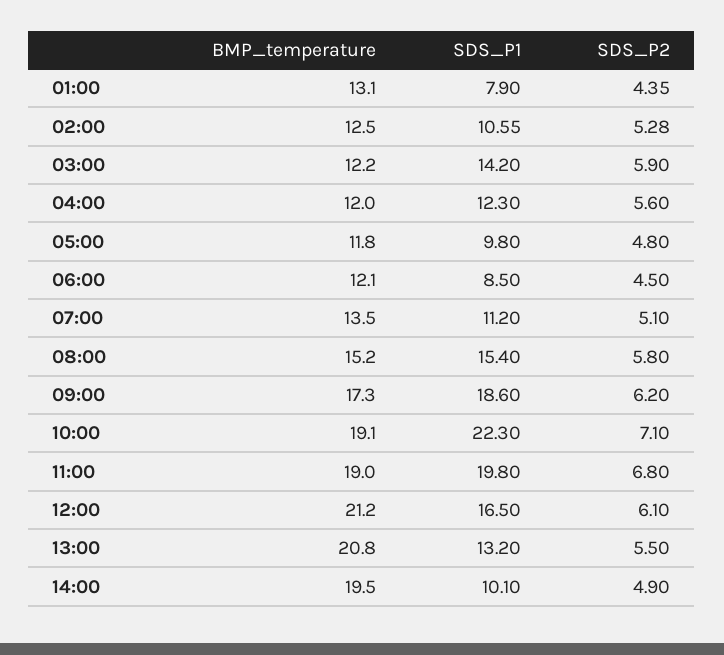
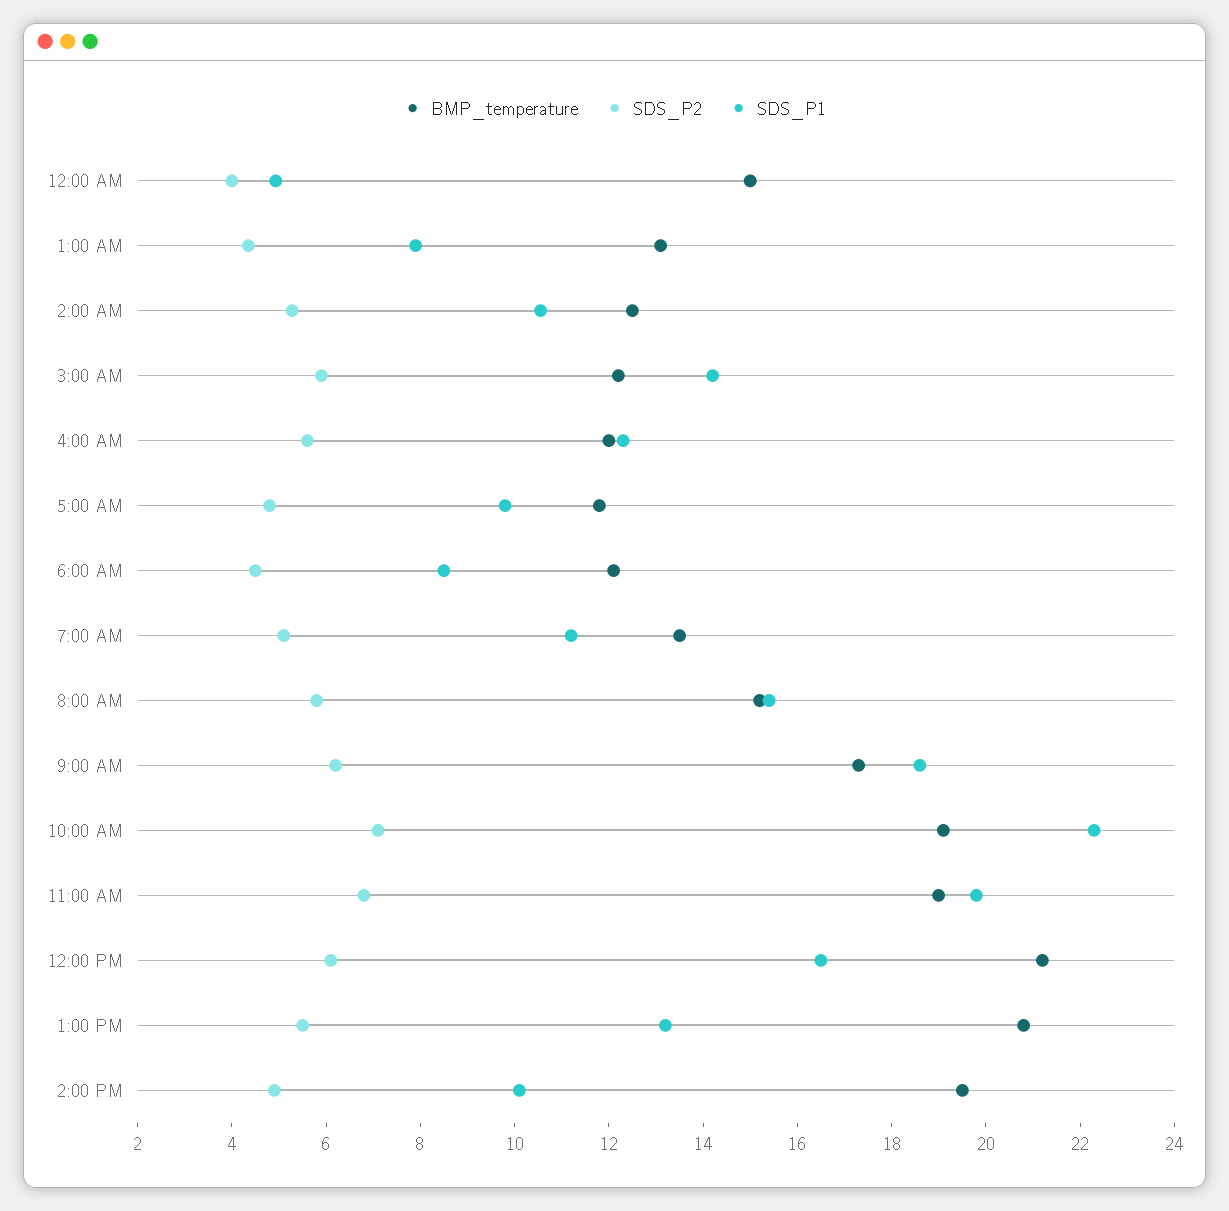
  {
    "BMP_temperature": {
      "01:00": 13.1,
      "02:00": 12.5,
      "03:00": 12.2,
      "04:00": 12,
      "05:00": 11.8,
      "06:00": 12.1,
      "07:00": 13.5,
      "08:00": 15.2,
      "09:00": 17.3,
      "10:00": 19.1,
      "11:00": 19,
      "12:00": 21.2,
      "13:00": 20.8,
-     "14:00": 19.5
+     "14:00": 19.5,
+     "12:00 AM": 15
    },
    "SDS_P1": {
      "01:00": 7.9,
      "02:00": 10.55,
      "03:00": 14.2,
      "04:00": 12.3,
      "05:00": 9.8,
      "06:00": 8.5,
      "07:00": 11.2,
      "08:00": 15.4,
      "09:00": 18.6,
      "10:00": 22.3,
      "11:00": 19.8,
      "12:00": 16.5,
      "13:00": 13.2,
-     "14:00": 10.1
+     "14:00": 10.1,
+     "12:00 AM": 5
    },
    "SDS_P2": {
      "01:00": 4.35,
      "02:00": 5.28,
      "03:00": 5.9,
      "04:00": 5.6,
      "05:00": 4.8,
      "06:00": 4.5,
      "07:00": 5.1,
      "08:00": 5.8,
      "09:00": 6.2,
      "10:00": 7.1,
      "11:00": 6.8,
      "12:00": 6.1,
      "13:00": 5.5,
-     "14:00": 4.9
+     "14:00": 4.9,
+     "12:00 AM": 4
    }
  }

